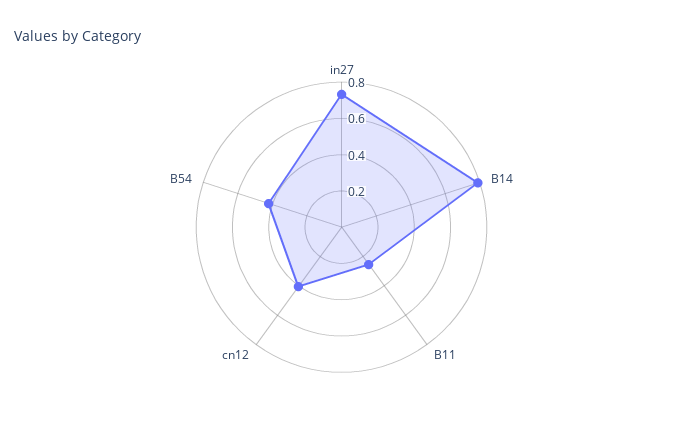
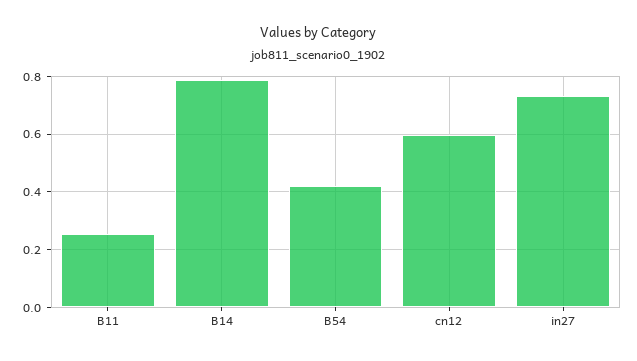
  {
    "in27": 0.725,
    "B14": 0.8,
    "B11": 0.25,
-   "cn12": 0.4,
+   "cn12": 0.6,
    "B54": 0.425
  }

